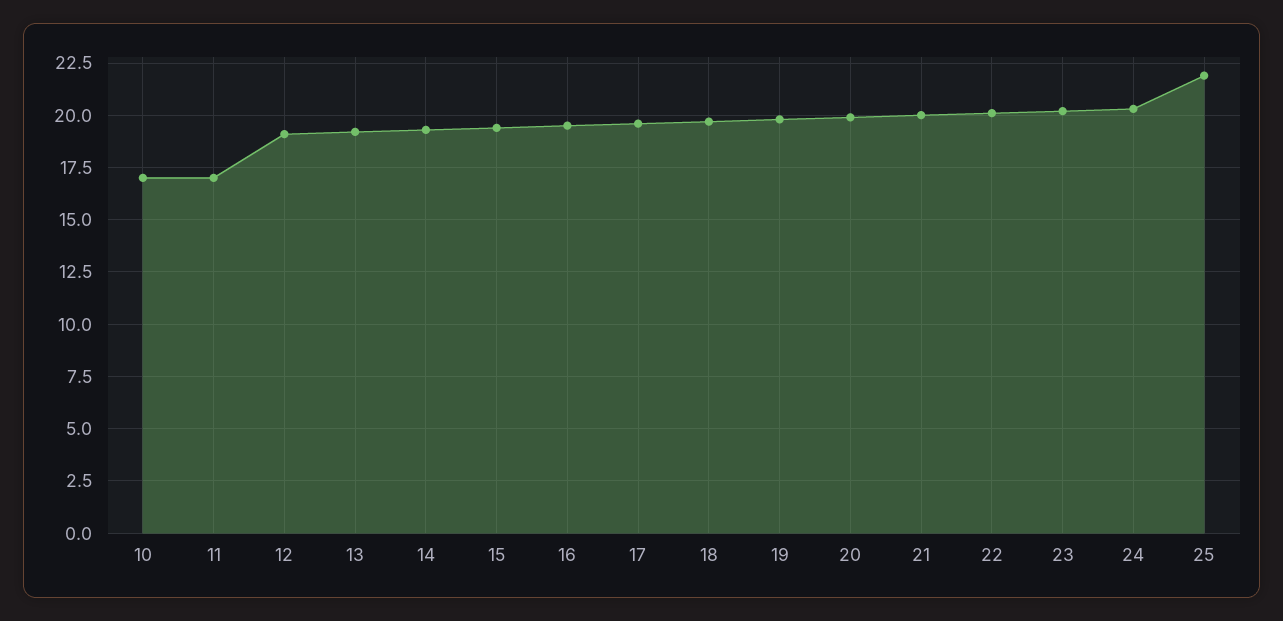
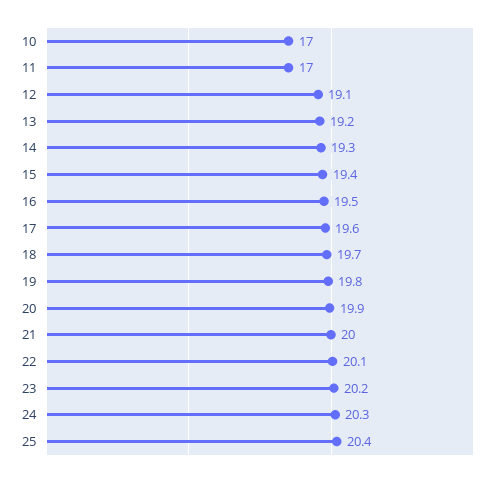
  {
    "10": 17,
    "11": 17,
    "12": 19.1,
    "13": 19.2,
    "14": 19.3,
    "15": 19.4,
    "16": 19.5,
    "17": 19.6,
    "18": 19.7,
    "19": 19.8,
    "20": 19.9,
    "21": 20,
    "22": 20.1,
    "23": 20.2,
    "24": 20.3,
-   "25": 22
+   "25": 20.4
  }

